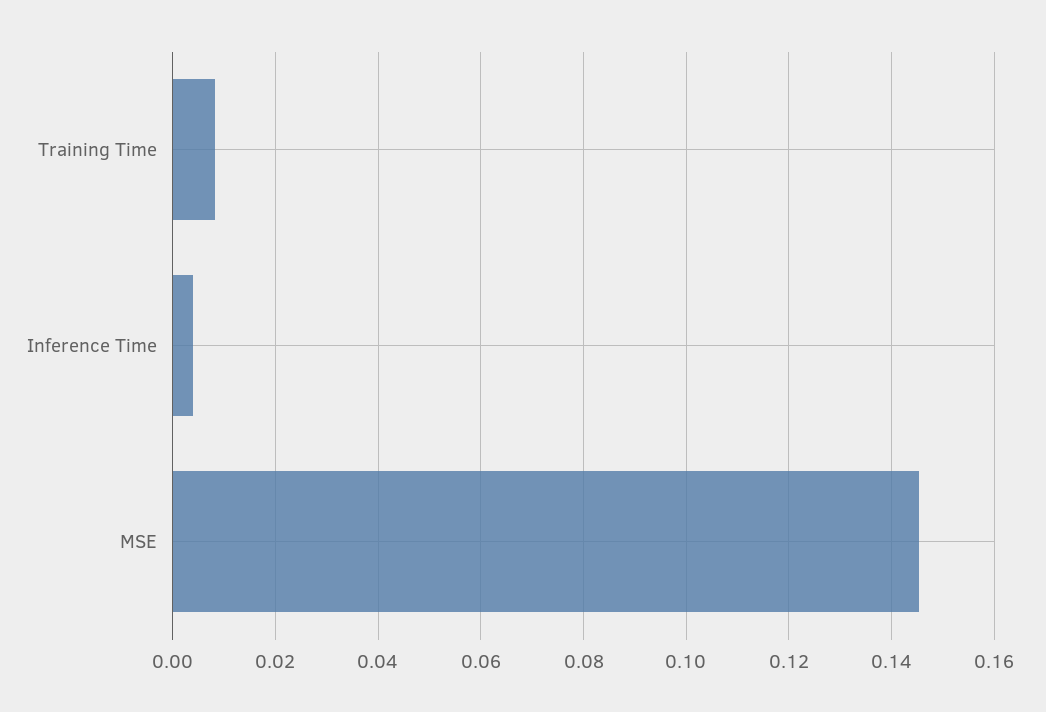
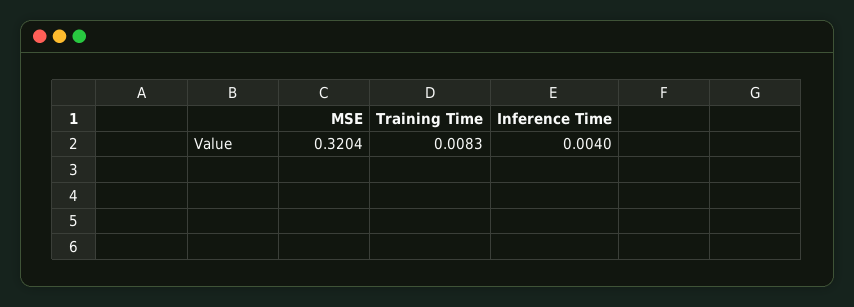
  {
    "Training Time": 0.0083,
    "Inference Time": 0.004,
-   "MSE": 0.146
+   "MSE": 0.3204
  }

